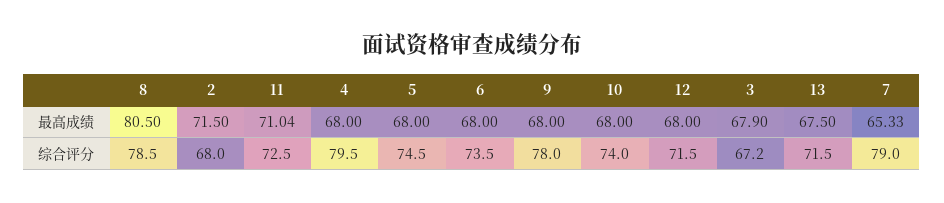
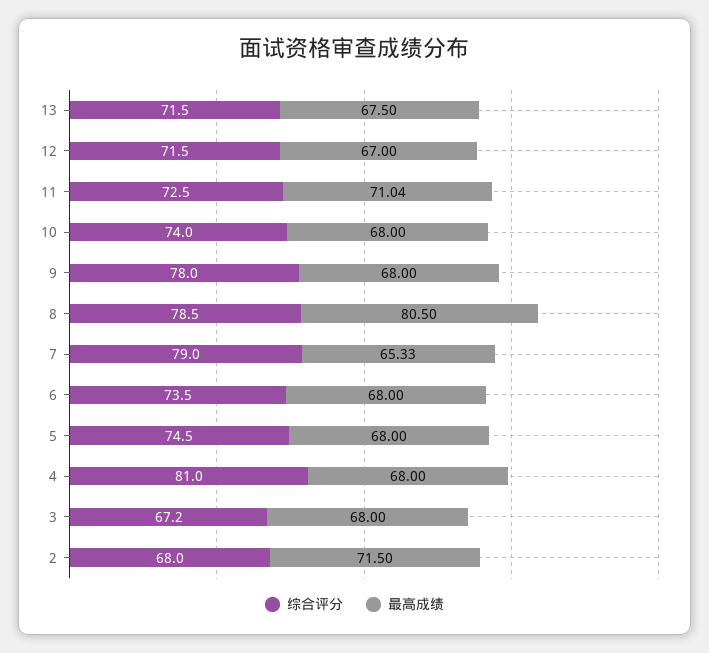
  {
    "最高成绩": {
      "8": 80.5,
      "2": 71.5,
      "11": 71.04,
      "4": 68,
      "5": 68,
      "6": 68,
      "9": 68,
      "10": 68,
-     "12": 68,
+     "12": 67,
-     "3": 67.9,
+     "3": 68,
      "13": 67.5,
      "7": 65.33
    },
    "综合评分": {
      "8": 78.5,
      "2": 68,
      "11": 72.5,
-     "4": 79.5,
+     "4": 81,
      "5": 74.5,
      "6": 73.5,
      "9": 78,
      "10": 74,
      "12": 71.5,
      "3": 67.2,
      "13": 71.5,
      "7": 79
    }
  }

